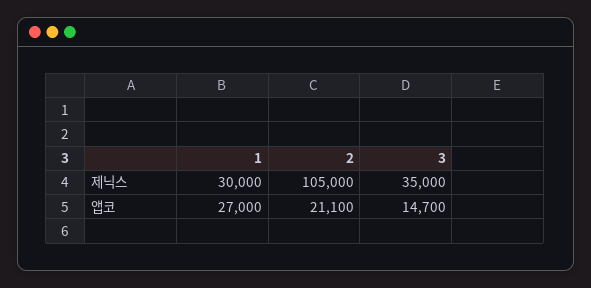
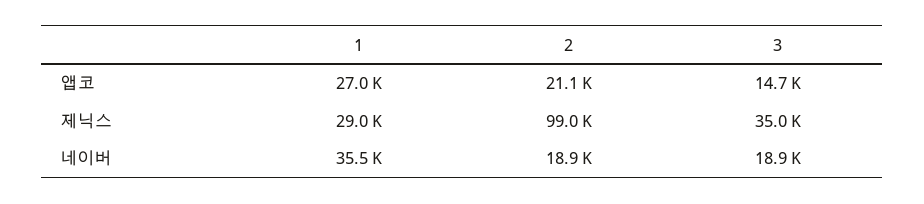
  {
    "1": {
-     "제닉스": 30000,
+     "제닉스": 29000,
-     "앱코": 27000
+     "앱코": 27000,
+     "네이버": 35500
    },
    "2": {
-     "제닉스": 105000,
+     "제닉스": 99000,
-     "앱코": 21100
+     "앱코": 21100,
+     "네이버": 18900
    },
    "3": {
      "제닉스": 35000,
-     "앱코": 14700
+     "앱코": 14700,
+     "네이버": 18900
    }
  }

